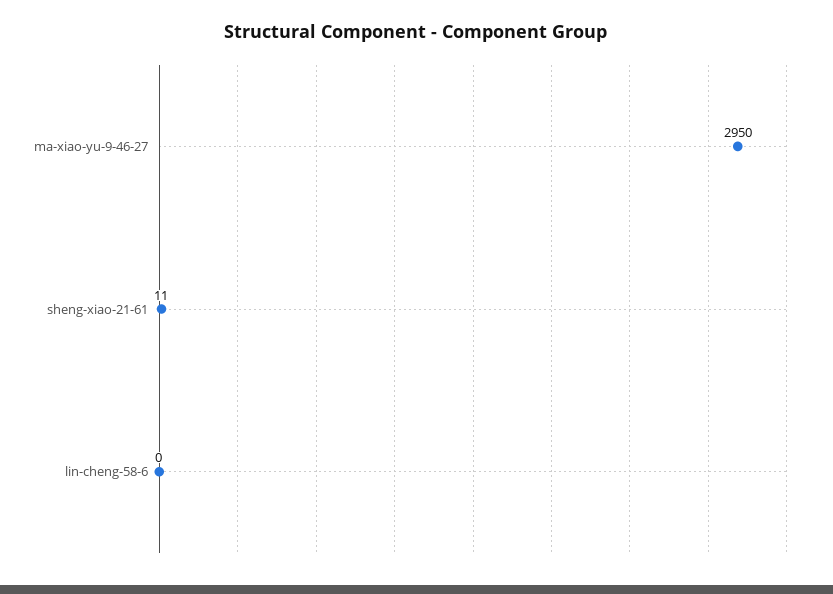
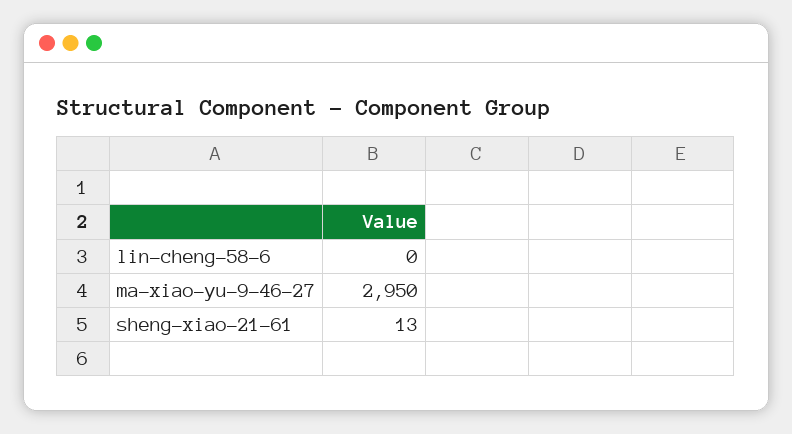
  {
    "ma-xiao-yu-9-46-27": 2950,
-   "sheng-xiao-21-61": 11,
+   "sheng-xiao-21-61": 13,
    "lin-cheng-58-6": 0
  }

